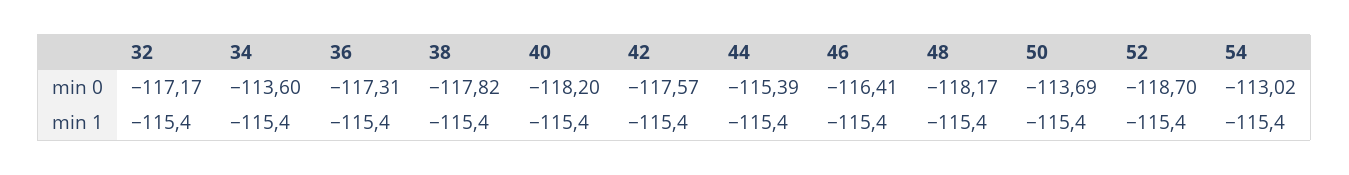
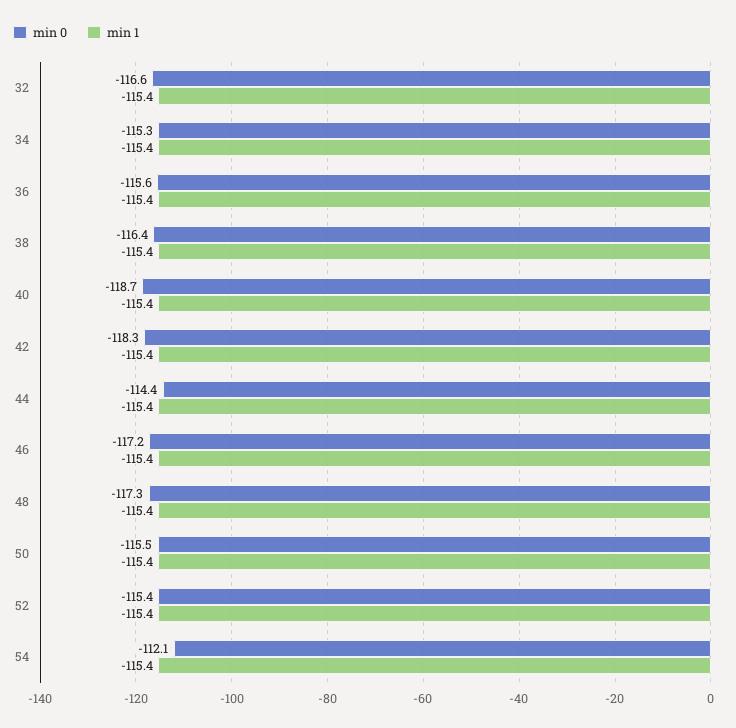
  {
    "min 0": {
-     "32": -117.17,
+     "32": -116.6,
-     "34": -113.6,
+     "34": -115.3,
-     "36": -117.31,
+     "36": -115.6,
-     "38": -117.82,
+     "38": -116.4,
-     "40": -118.2,
+     "40": -118.7,
-     "42": -117.57,
+     "42": -118.3,
-     "44": -115.39,
+     "44": -114.4,
-     "46": -116.41,
+     "46": -117.2,
-     "48": -118.17,
+     "48": -117.3,
-     "50": -113.69,
+     "50": -115.5,
-     "52": -118.7,
+     "52": -115.4,
-     "54": -113.02
+     "54": -112.1
    },
    "min 1": {
      "32": -115.4,
      "34": -115.4,
      "36": -115.4,
      "38": -115.4,
      "40": -115.4,
      "42": -115.4,
      "44": -115.4,
      "46": -115.4,
      "48": -115.4,
      "50": -115.4,
      "52": -115.4,
      "54": -115.4
    }
  }

